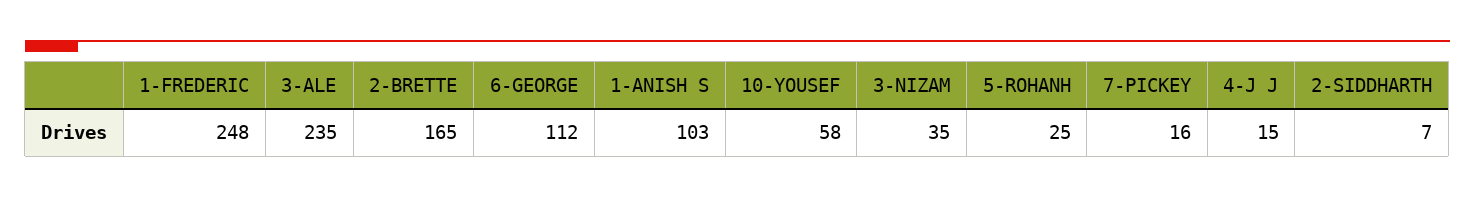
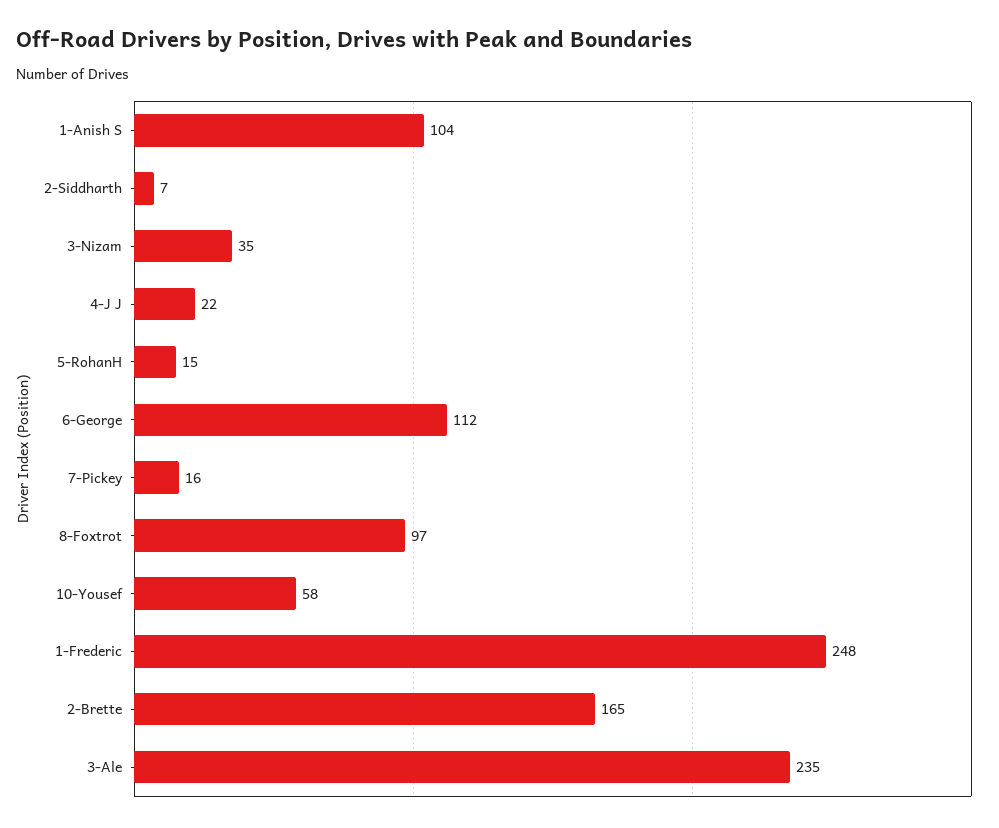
  {
    "1-FREDERIC": 248,
    "3-ALE": 235,
    "2-BRETTE": 165,
    "6-GEORGE": 112,
-   "1-ANISH S": 103,
+   "1-ANISH S": 104,
    "10-YOUSEF": 58,
    "3-NIZAM": 35,
-   "5-ROHANH": 25,
+   "5-ROHANH": 15,
    "7-PICKEY": 16,
-   "4-J J": 15,
+   "4-J J": 22,
-   "2-SIDDHARTH": 7
+   "2-SIDDHARTH": 7,
+   "8-Foxtrot": 97
  }

